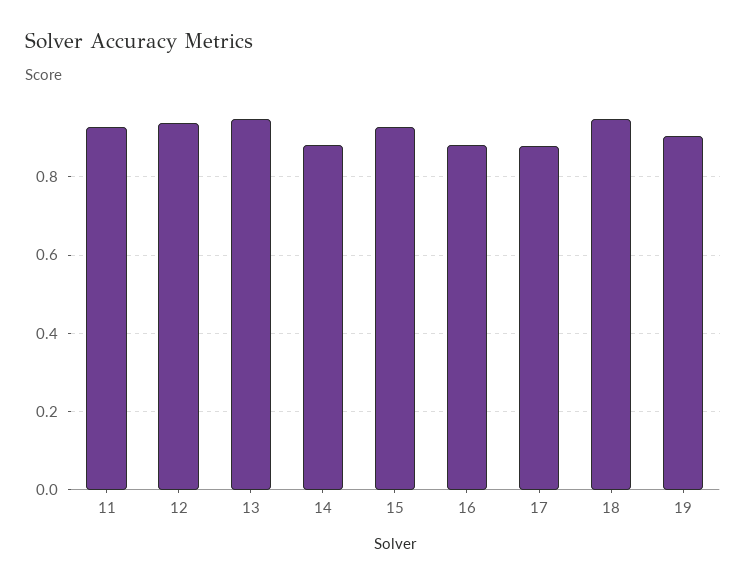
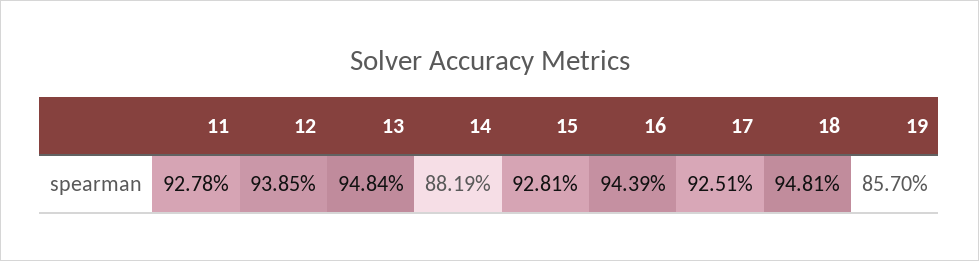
  {
    "11": 0.9278,
    "12": 0.9385,
    "13": 0.9484,
    "14": 0.8819,
    "15": 0.9281,
-   "16": 0.88,
+   "16": 0.9439,
-   "17": 0.88,
+   "17": 0.9251,
    "18": 0.9481,
-   "19": 0.9
+   "19": 0.857
  }

